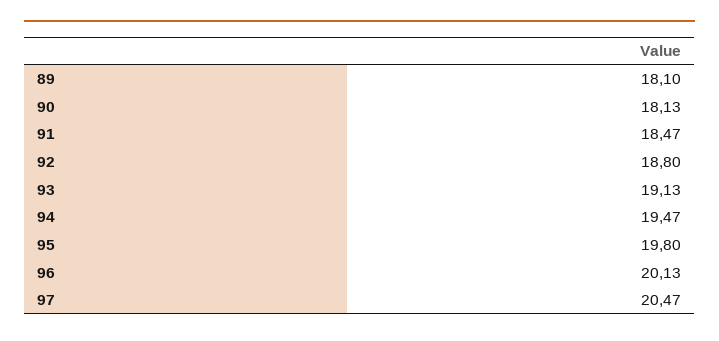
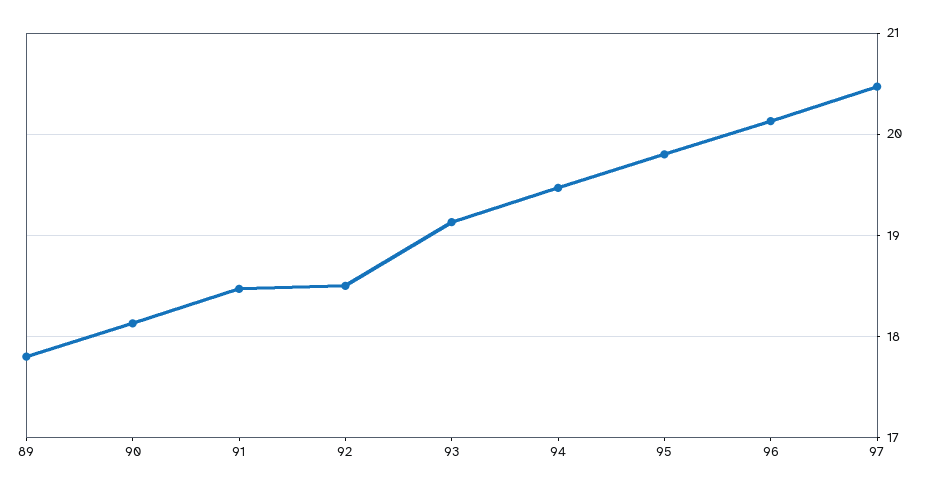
  {
-   "89": 18.1,
+   "89": 17.8,
    "90": 18.13,
    "91": 18.47,
-   "92": 18.8,
+   "92": 18.5,
    "93": 19.13,
    "94": 19.47,
    "95": 19.8,
    "96": 20.13,
    "97": 20.47
  }

